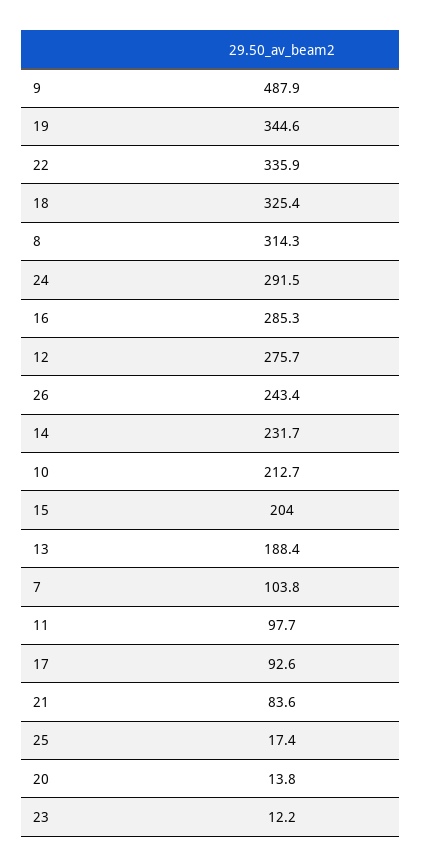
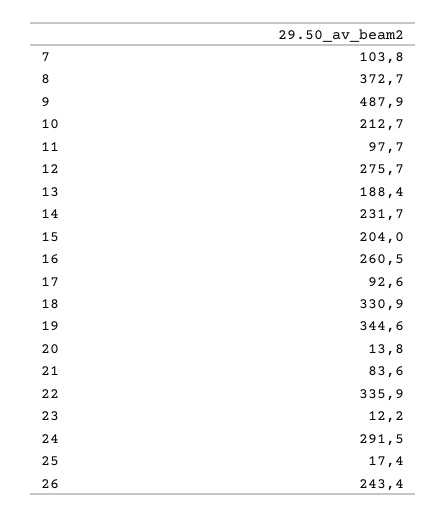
  {
    "9": 487.9,
    "19": 344.6,
    "22": 335.9,
-   "18": 325.4,
+   "18": 330.9,
-   "8": 314.3,
+   "8": 372.7,
    "24": 291.5,
-   "16": 285.3,
+   "16": 260.5,
    "12": 275.7,
    "26": 243.4,
    "14": 231.7,
    "10": 212.7,
    "15": 204,
    "13": 188.4,
    "7": 103.8,
    "11": 97.7,
    "17": 92.6,
    "21": 83.6,
    "25": 17.4,
    "20": 13.8,
    "23": 12.2
  }

